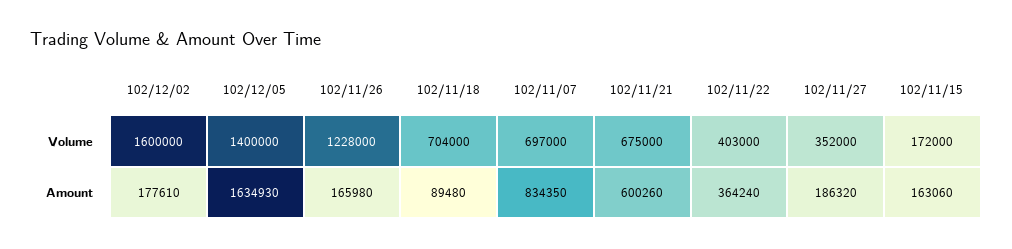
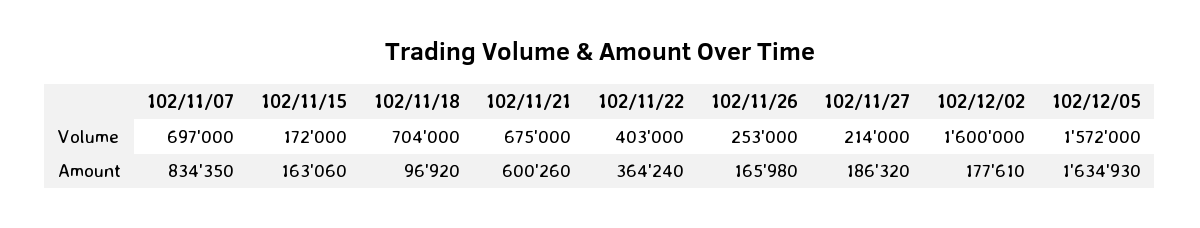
  {
    "102/12/02": {
      "Volume": 1600000,
      "Amount": 177610
    },
    "102/12/05": {
-     "Volume": 1400000,
+     "Volume": 1572000,
      "Amount": 1634930
    },
    "102/11/26": {
-     "Volume": 1228000,
+     "Volume": 253000,
      "Amount": 165980
    },
    "102/11/18": {
      "Volume": 704000,
-     "Amount": 89480
+     "Amount": 96920
    },
    "102/11/07": {
      "Volume": 697000,
      "Amount": 834350
    },
    "102/11/21": {
      "Volume": 675000,
      "Amount": 600260
    },
    "102/11/22": {
      "Volume": 403000,
      "Amount": 364240
    },
    "102/11/27": {
-     "Volume": 352000,
+     "Volume": 214000,
      "Amount": 186320
    },
    "102/11/15": {
      "Volume": 172000,
      "Amount": 163060
    }
  }

